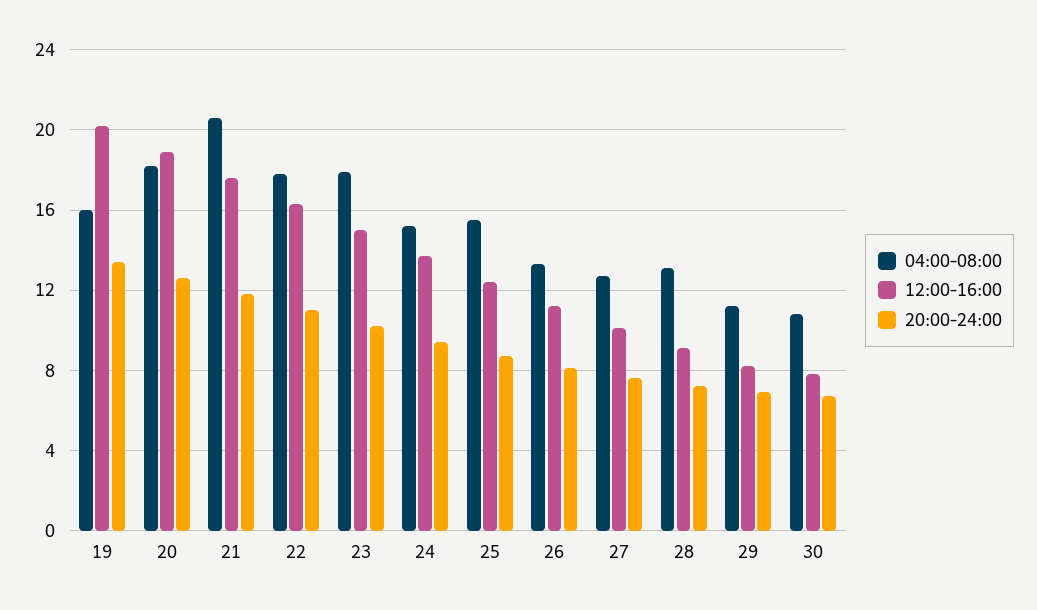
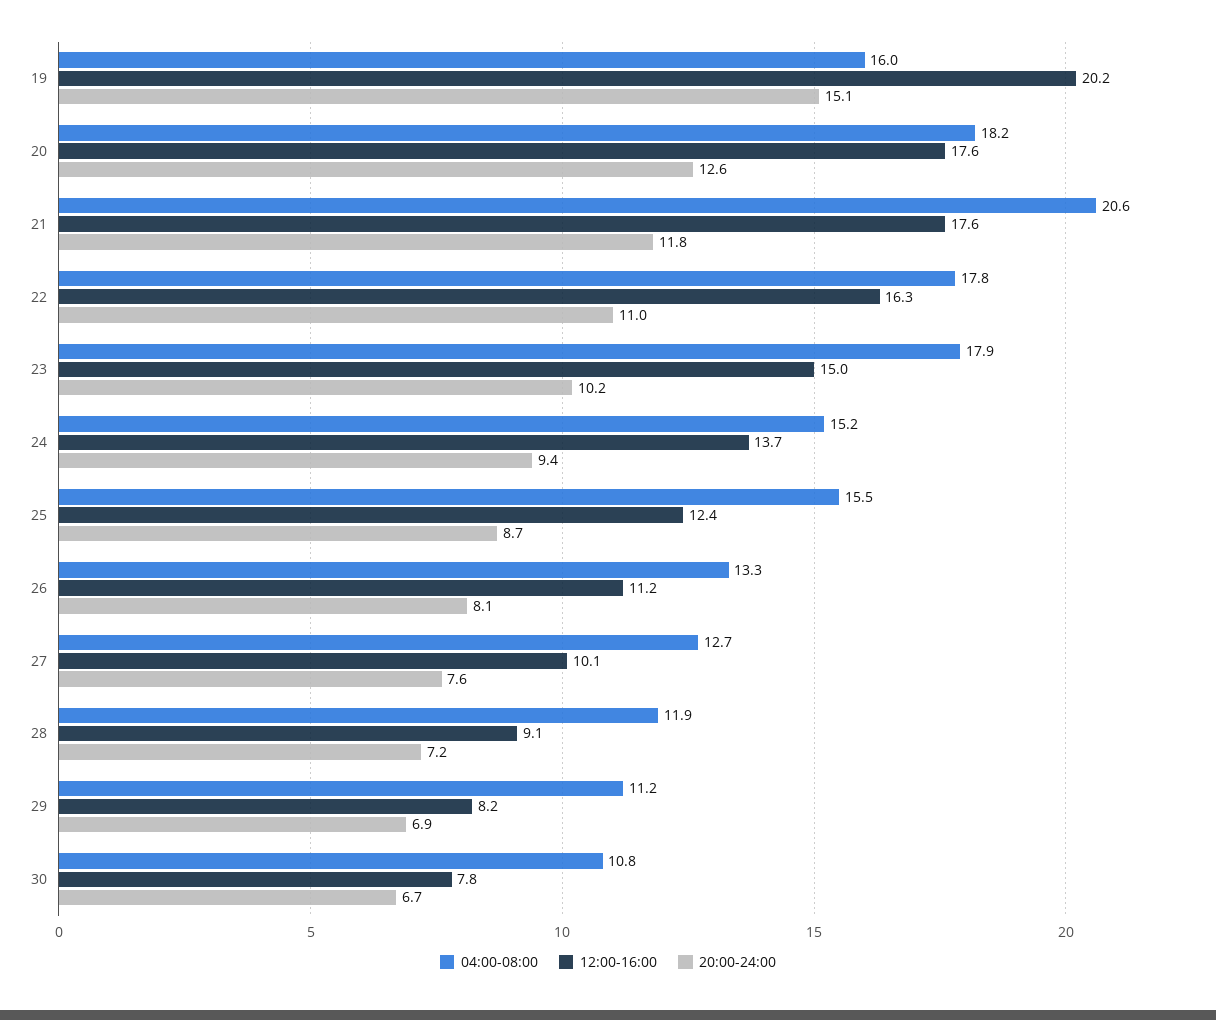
  {
    "04:00-08:00": {
      "19": 16,
      "20": 18.2,
      "21": 20.6,
      "22": 17.8,
      "23": 17.9,
      "24": 15.2,
      "25": 15.5,
      "26": 13.3,
      "27": 12.7,
-     "28": 13,
+     "28": 11.9,
      "29": 11.2,
      "30": 10.8
    },
    "12:00-16:00": {
      "19": 20.2,
-     "20": 19,
+     "20": 17.6,
      "21": 17.6,
      "22": 16.3,
      "23": 15,
      "24": 13.7,
      "25": 12.4,
      "26": 11.2,
      "27": 10.1,
      "28": 9.1,
      "29": 8.2,
      "30": 7.8
    },
    "20:00-24:00": {
-     "19": 13.5,
+     "19": 15.1,
      "20": 12.6,
      "21": 11.8,
      "22": 11,
      "23": 10.2,
      "24": 9.4,
      "25": 8.7,
      "26": 8.1,
      "27": 7.6,
      "28": 7.2,
      "29": 6.9,
      "30": 6.7
    }
  }

